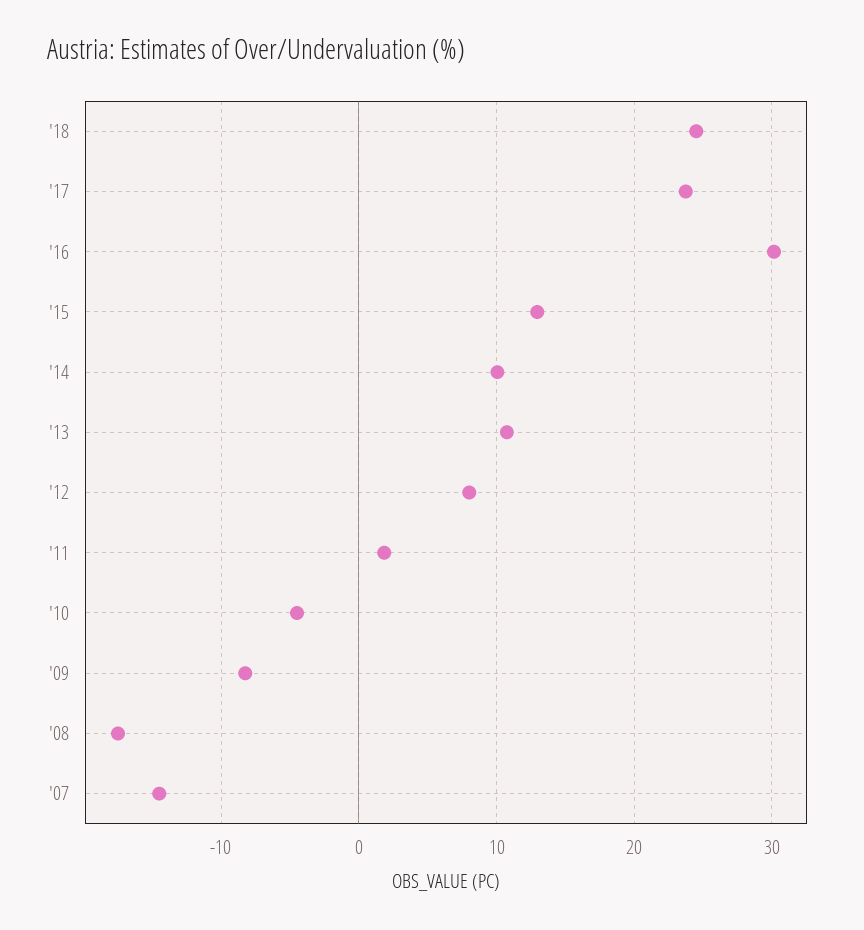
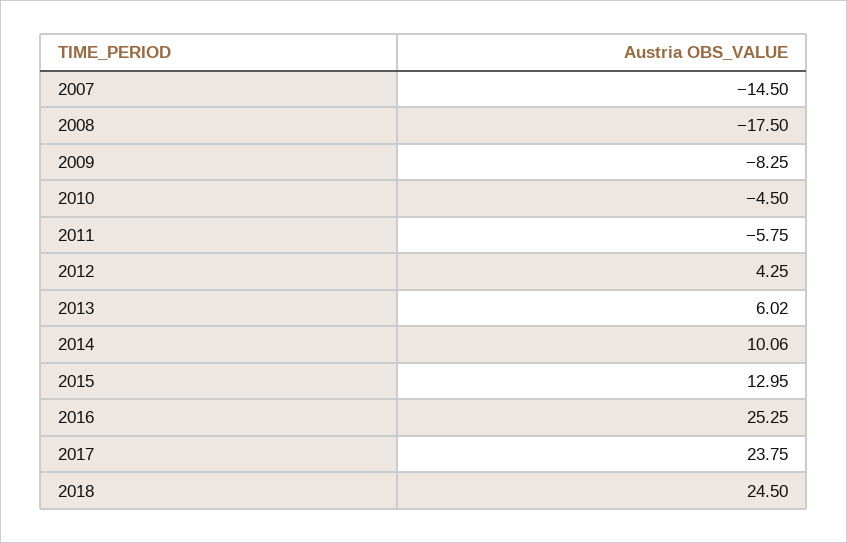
  {
    "'18": 24.5,
    "'17": 23.75,
-   "'16": 30,
+   "'16": 25.25,
    "'15": 12.95,
    "'14": 10.06,
-   "'13": 11,
+   "'13": 6.02,
-   "'12": 8,
+   "'12": 4.25,
-   "'11": 2,
+   "'11": -5.75,
    "'10": -4.5,
    "'09": -8.25,
    "'08": -17.5,
    "'07": -14.5
  }

